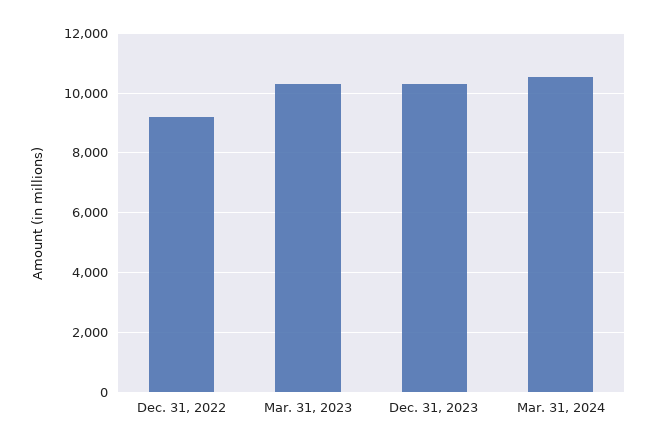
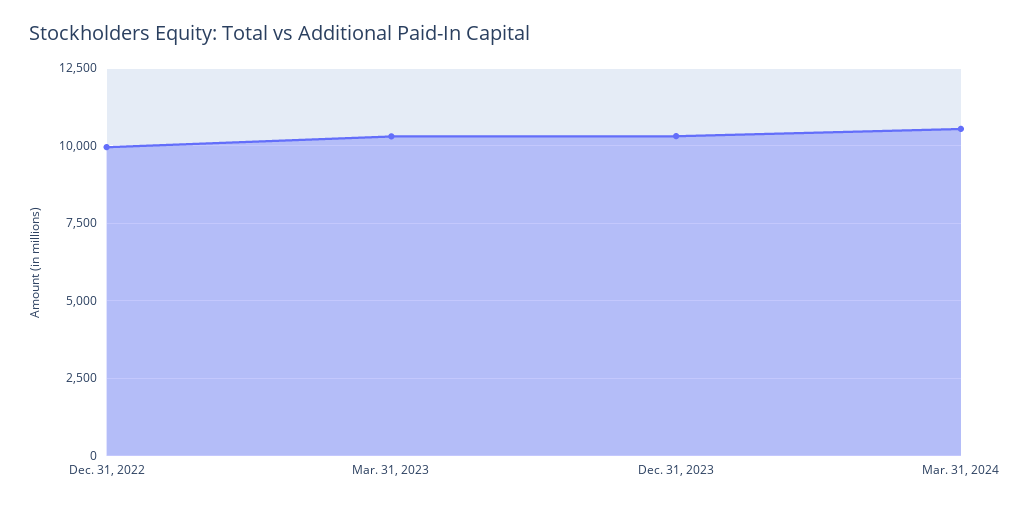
  {
-   "Dec. 31, 2022": 9250,
+   "Dec. 31, 2022": 10000,
    "Mar. 31, 2023": 10250,
    "Dec. 31, 2023": 10250,
    "Mar. 31, 2024": 10500
  }

